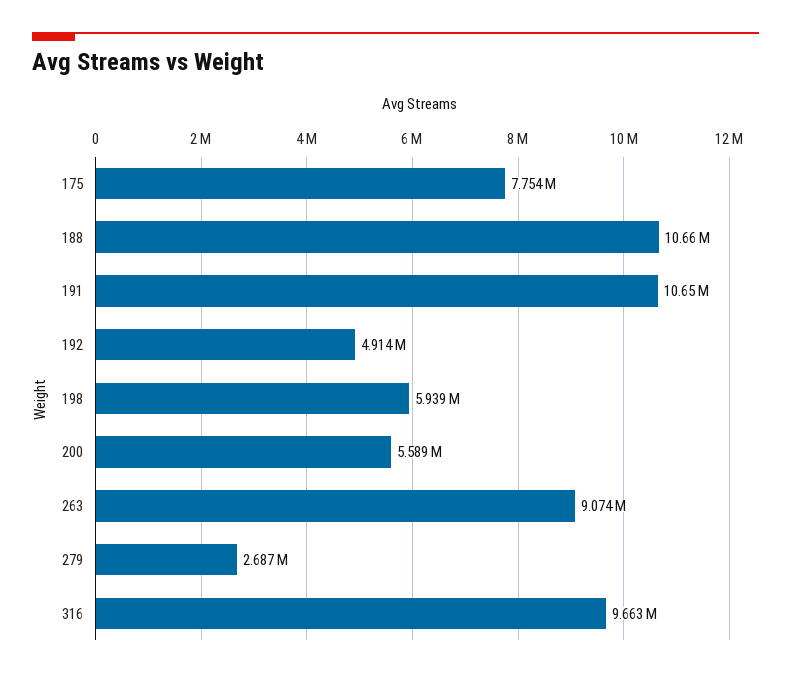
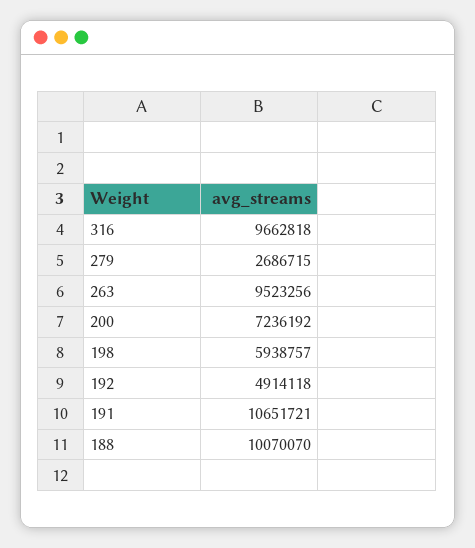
  {
-   "175": 7754000,
-   "188": 10660000,
+   "188": 10070070,
    "191": 10651721,
    "192": 4914118,
    "198": 5938757,
-   "200": 5589000,
+   "200": 7236192,
-   "263": 9074000,
+   "263": 9523256,
    "279": 2686715,
    "316": 9662818
  }

